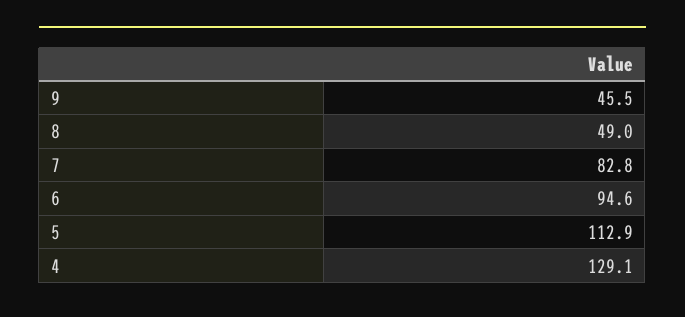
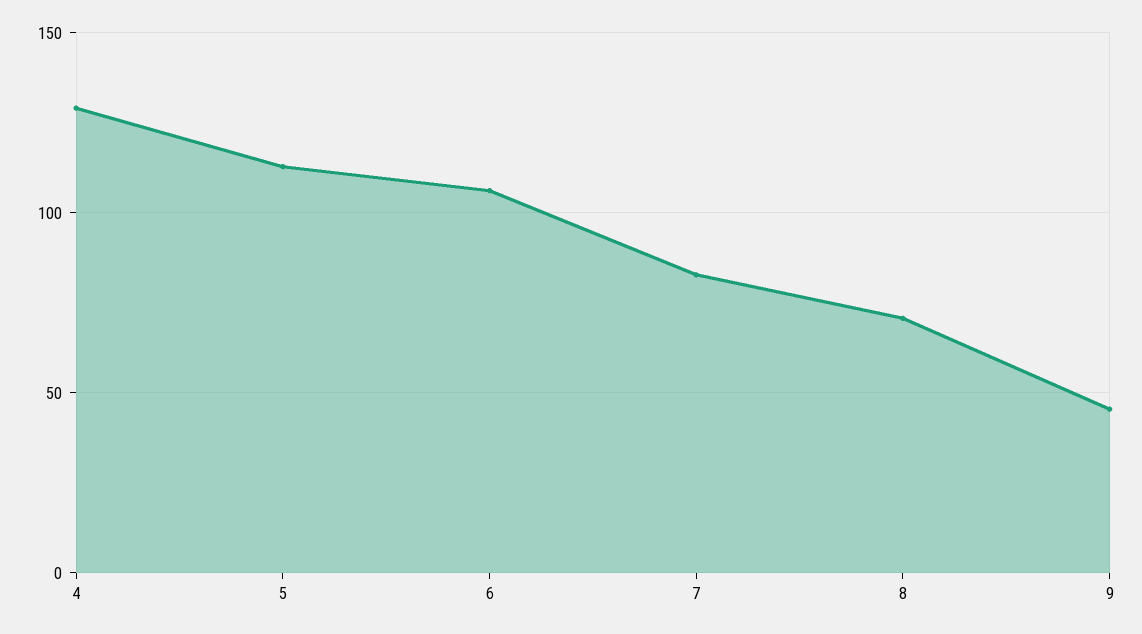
  {
    "9": 45.5,
-   "8": 49,
+   "8": 70,
    "7": 82.8,
-   "6": 94.6,
+   "6": 105,
    "5": 112.9,
    "4": 129.1
  }

